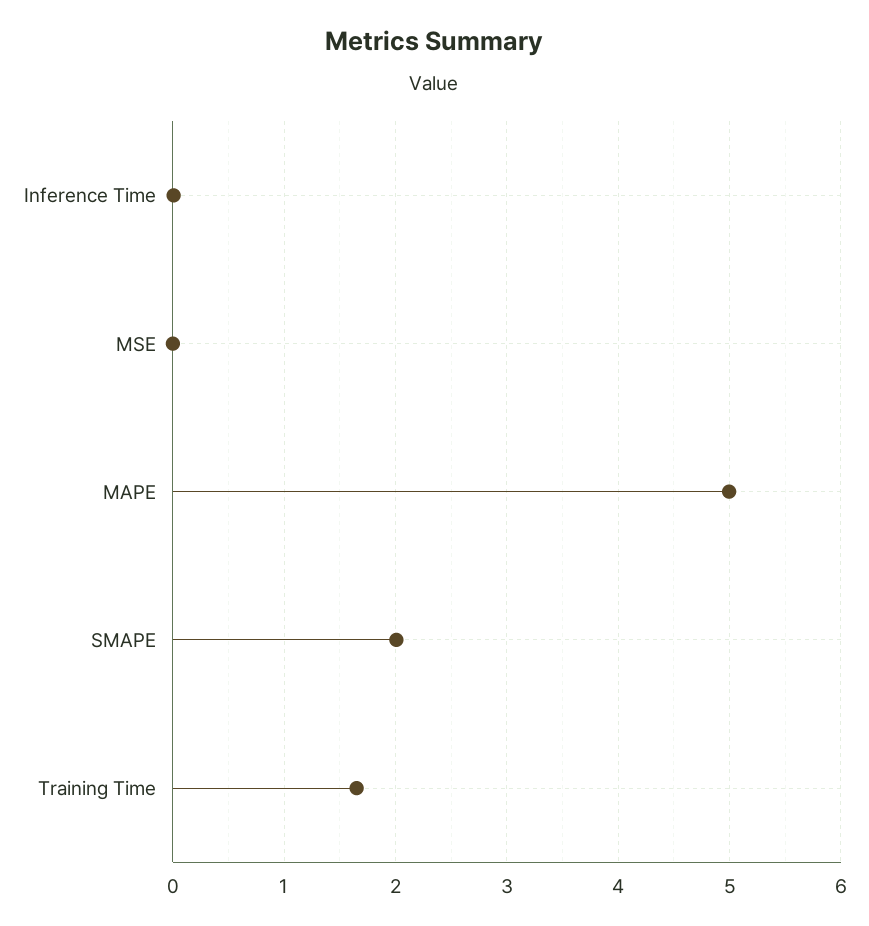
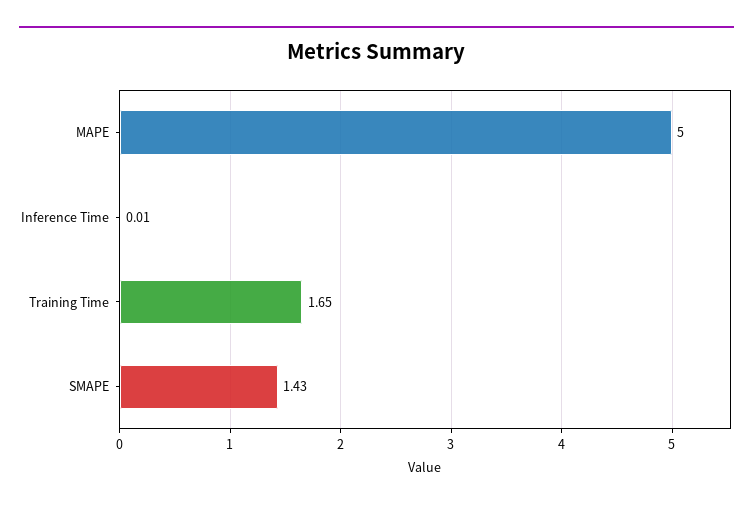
  {
    "Inference Time": 0.01,
-   "MSE": 0,
    "MAPE": 5,
-   "SMAPE": 2,
+   "SMAPE": 1.43,
    "Training Time": 1.65
  }

